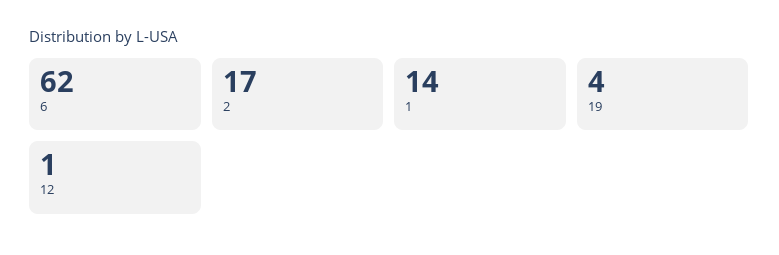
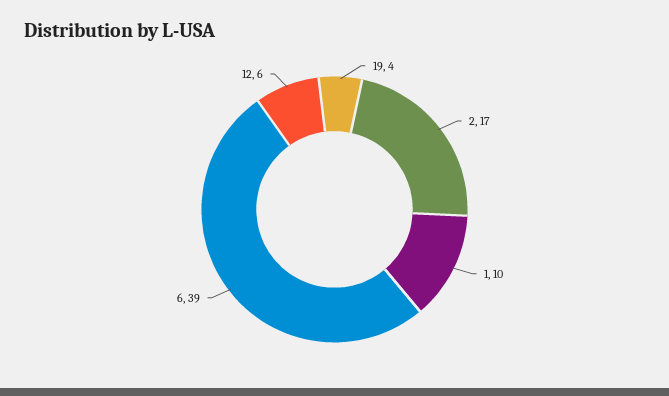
  {
-   "6": 62,
+   "6": 39,
    "2": 17,
-   "1": 14,
+   "1": 10,
    "19": 4,
-   "12": 1
+   "12": 6
  }

